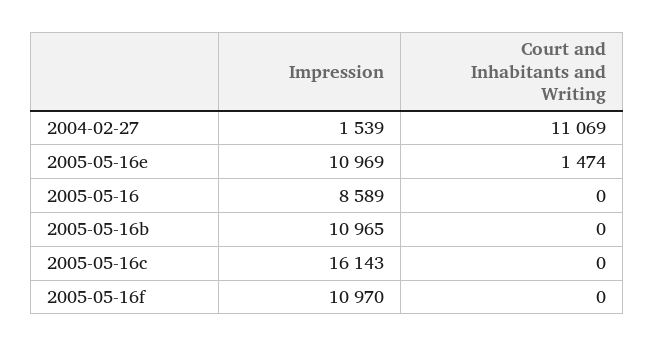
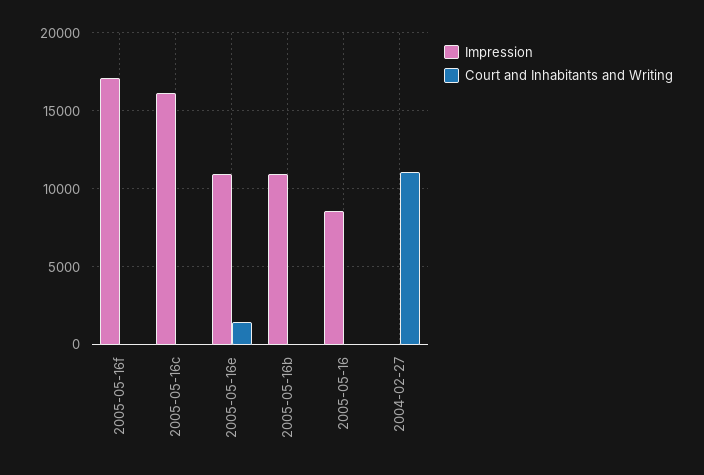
  {
    "Impression": {
-     "2004-02-27": 1539,
+     "2004-02-27": 0,
      "2005-05-16e": 10969,
      "2005-05-16": 8589,
      "2005-05-16b": 10965,
      "2005-05-16c": 16143,
-     "2005-05-16f": 10970
+     "2005-05-16f": 17000
    },
    "Court and Inhabitants and Writing": {
      "2004-02-27": 11069,
      "2005-05-16e": 1474,
      "2005-05-16": 0,
      "2005-05-16b": 0,
      "2005-05-16c": 0,
      "2005-05-16f": 0
    }
  }

